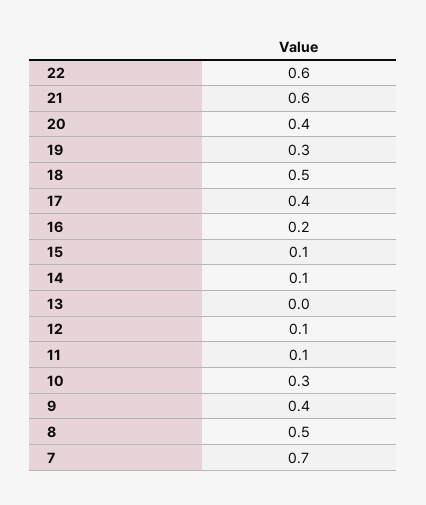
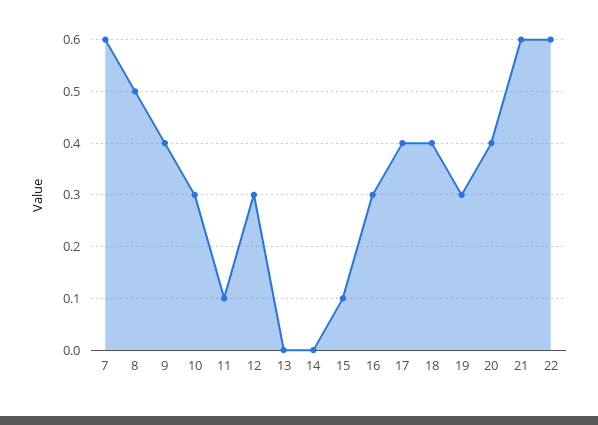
  {
    "22": 0.6,
    "21": 0.6,
    "20": 0.4,
    "19": 0.3,
-   "18": 0.5,
+   "18": 0.4,
    "17": 0.4,
-   "16": 0.2,
+   "16": 0.3,
    "15": 0.1,
-   "14": 0.1,
+   "14": 0,
    "13": 0,
-   "12": 0.1,
+   "12": 0.3,
    "11": 0.1,
    "10": 0.3,
    "9": 0.4,
    "8": 0.5,
-   "7": 0.7
+   "7": 0.6
  }

